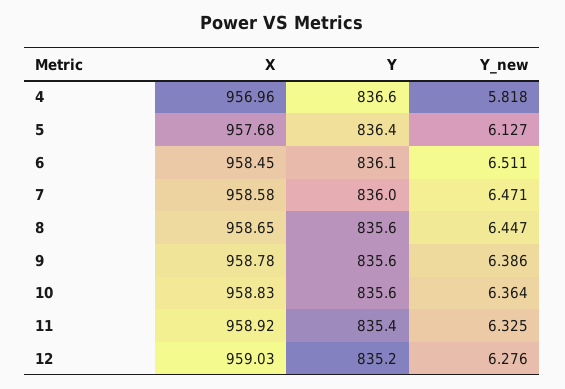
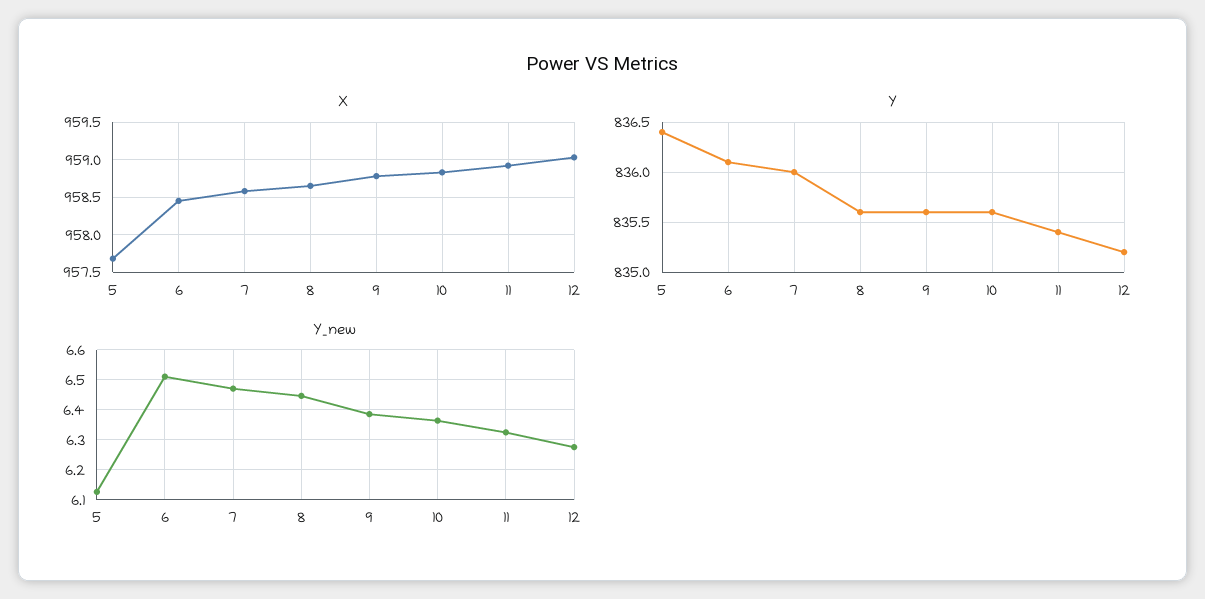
  {
    "X": {
-     "4": 956.96,
      "5": 957.68,
      "6": 958.45,
      "7": 958.58,
      "8": 958.65,
      "9": 958.78,
      "10": 958.83,
      "11": 958.92,
      "12": 959.03
    },
    "Y": {
-     "4": 836.6,
      "5": 836.4,
      "6": 836.1,
      "7": 836,
      "8": 835.6,
      "9": 835.6,
      "10": 835.6,
      "11": 835.4,
      "12": 835.2
    },
    "Y_new": {
-     "4": 5.818,
      "5": 6.127,
      "6": 6.511,
      "7": 6.471,
      "8": 6.447,
      "9": 6.386,
      "10": 6.364,
      "11": 6.325,
      "12": 6.276
    }
  }

